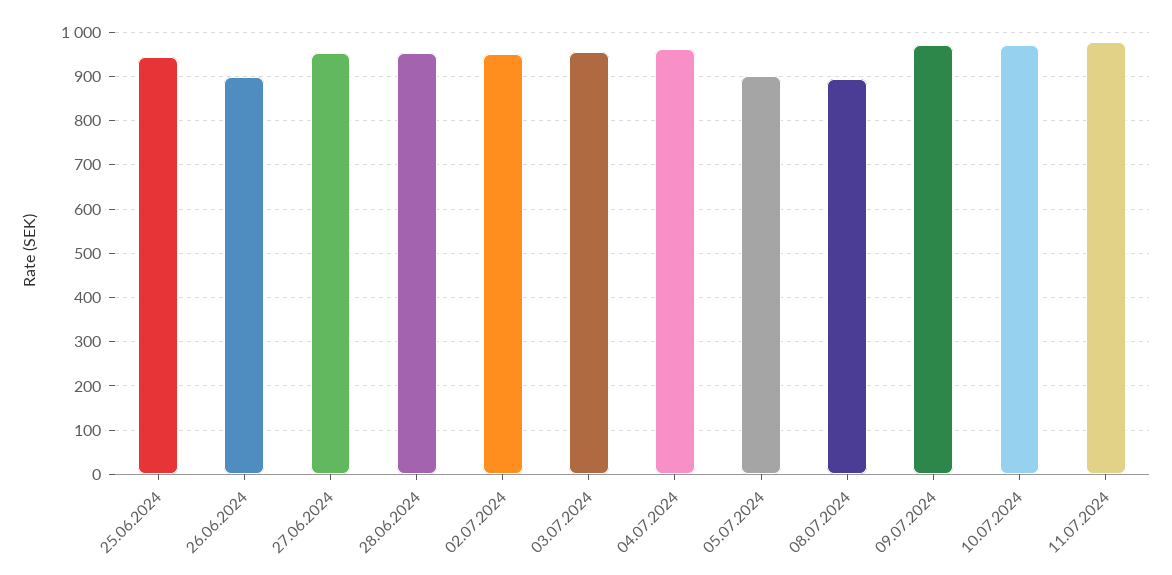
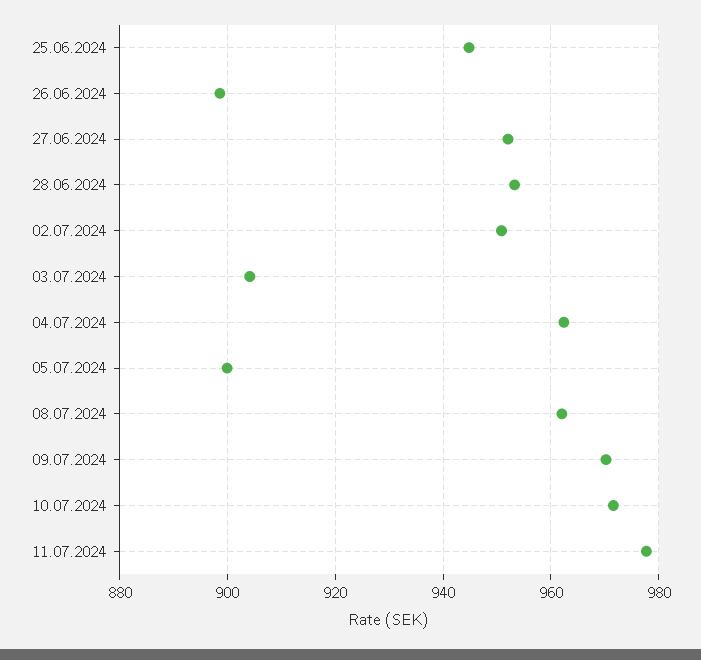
  {
    "25.06.2024": 944,
    "26.06.2024": 898,
    "27.06.2024": 952,
    "28.06.2024": 954,
    "02.07.2024": 950,
-   "03.07.2024": 960,
+   "03.07.2024": 904,
    "04.07.2024": 962,
    "05.07.2024": 900,
-   "08.07.2024": 900,
+   "08.07.2024": 962,
    "09.07.2024": 970,
    "10.07.2024": 972,
    "11.07.2024": 978
  }

